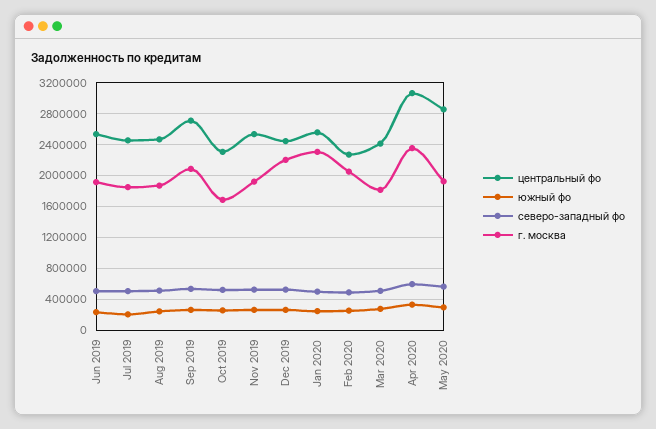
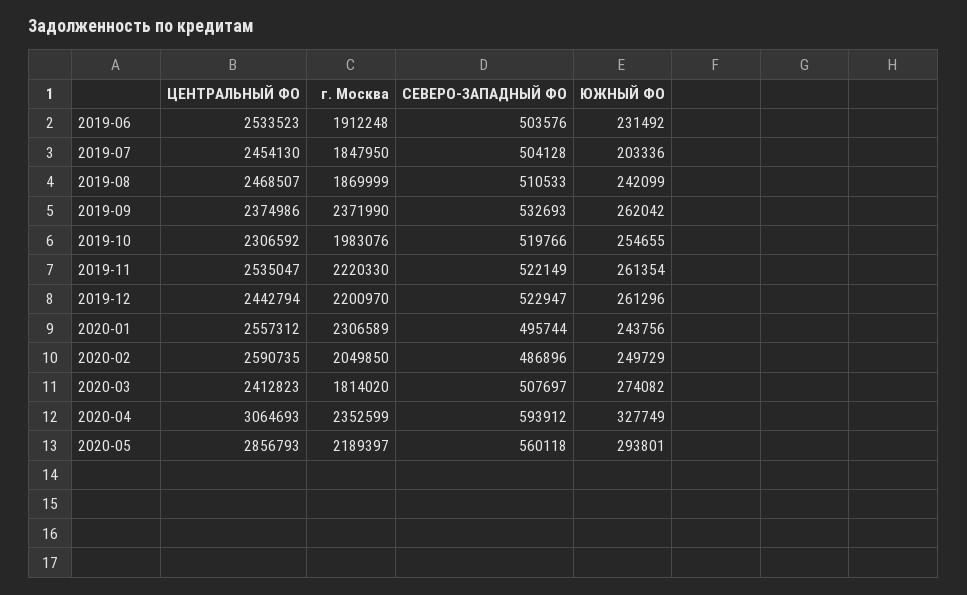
  {
    "центральный фо": {
      "Jun 2019": 2533523,
      "Jul 2019": 2454130,
      "Aug 2019": 2468507,
-     "Sep 2019": 2700000,
+     "Sep 2019": 2374986,
      "Oct 2019": 2306592,
      "Nov 2019": 2535047,
      "Dec 2019": 2442794,
      "Jan 2020": 2557312,
-     "Feb 2020": 2300000,
+     "Feb 2020": 2590735,
      "Mar 2020": 2412823,
      "Apr 2020": 3064693,
      "May 2020": 2856793
    },
    "южный фо": {
      "Jun 2019": 231492,
      "Jul 2019": 203336,
      "Aug 2019": 242099,
      "Sep 2019": 262042,
      "Oct 2019": 254655,
      "Nov 2019": 261354,
      "Dec 2019": 261296,
      "Jan 2020": 243756,
      "Feb 2020": 249729,
      "Mar 2020": 274082,
      "Apr 2020": 327749,
      "May 2020": 293801
    },
    "северо-западный фо": {
      "Jun 2019": 503576,
      "Jul 2019": 504128,
      "Aug 2019": 510533,
      "Sep 2019": 532693,
      "Oct 2019": 519766,
      "Nov 2019": 522149,
      "Dec 2019": 522947,
      "Jan 2020": 495744,
      "Feb 2020": 486896,
      "Mar 2020": 507697,
      "Apr 2020": 593912,
      "May 2020": 560118
    },
    "г. москва": {
      "Jun 2019": 1912248,
      "Jul 2019": 1847950,
      "Aug 2019": 1869999,
-     "Sep 2019": 2100000,
+     "Sep 2019": 2371990,
-     "Oct 2019": 1700000,
+     "Oct 2019": 1983076,
-     "Nov 2019": 1900000,
+     "Nov 2019": 2220330,
      "Dec 2019": 2200970,
      "Jan 2020": 2306589,
      "Feb 2020": 2049850,
      "Mar 2020": 1814020,
      "Apr 2020": 2352599,
-     "May 2020": 1900000
+     "May 2020": 2189397
    }
  }

